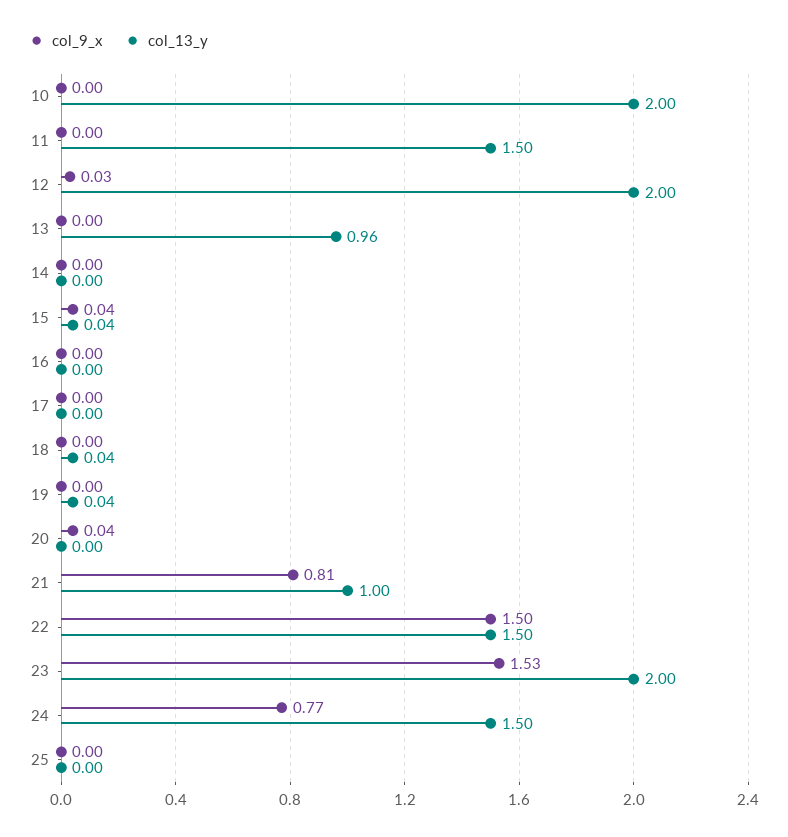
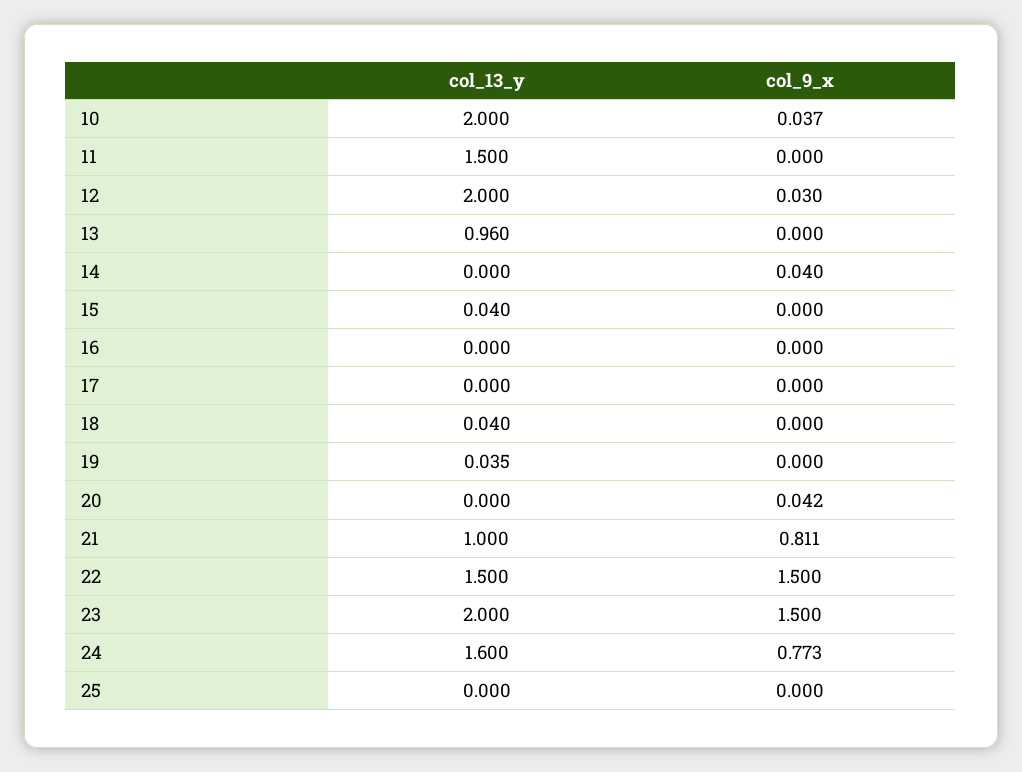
  {
    "col_9_x": {
-     "10": 0,
+     "10": 0.037,
      "11": 0,
      "12": 0.03,
      "13": 0,
-     "14": 0,
+     "14": 0.04,
-     "15": 0.04,
+     "15": 0,
      "16": 0,
      "17": 0,
      "18": 0,
      "19": 0,
      "20": 0.042,
      "21": 0.811,
      "22": 1.5,
-     "23": 1.53,
+     "23": 1.5,
      "24": 0.773,
      "25": 0
    },
    "col_13_y": {
      "10": 2,
      "11": 1.5,
      "12": 2,
      "13": 0.96,
      "14": 0,
      "15": 0.04,
      "16": 0,
      "17": 0,
      "18": 0.04,
      "19": 0.035,
      "20": 0,
      "21": 1,
      "22": 1.5,
      "23": 2,
-     "24": 1.5,
+     "24": 1.6,
      "25": 0
    }
  }

